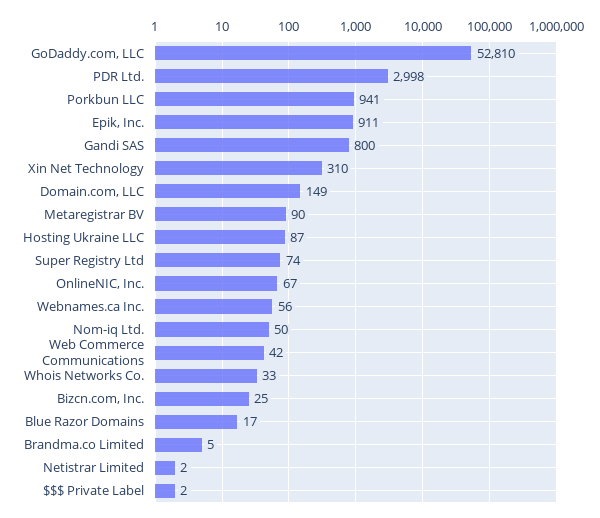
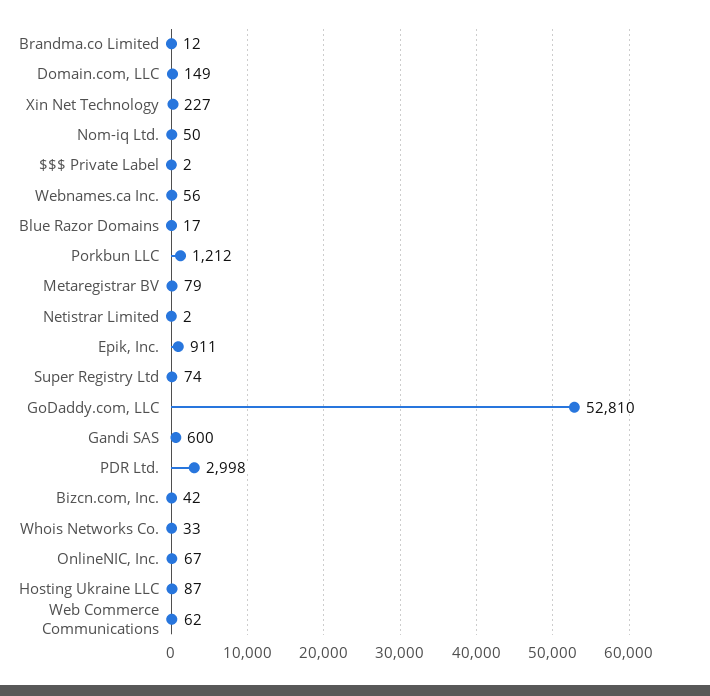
  {
    "GoDaddy.com, LLC": 52810,
    "PDR Ltd.": 2998,
-   "Porkbun LLC": 941,
+   "Porkbun LLC": 1212,
    "Epik, Inc.": 911,
-   "Gandi SAS": 800,
+   "Gandi SAS": 600,
-   "Xin Net Technology": 310,
+   "Xin Net Technology": 227,
    "Domain.com, LLC": 149,
-   "Metaregistrar BV": 90,
+   "Metaregistrar BV": 79,
    "Hosting Ukraine LLC": 87,
    "Super Registry Ltd": 74,
    "OnlineNIC, Inc.": 67,
    "Webnames.ca Inc.": 56,
    "Nom-iq Ltd.": 50,
-   "Web Commerce Communications": 42,
+   "Web Commerce Communications": 62,
    "Whois Networks Co.": 33,
-   "Bizcn.com, Inc.": 25,
+   "Bizcn.com, Inc.": 42,
    "Blue Razor Domains": 17,
-   "Brandma.co Limited": 5,
+   "Brandma.co Limited": 12,
    "Netistrar Limited": 2,
    "$$$ Private Label": 2
  }

